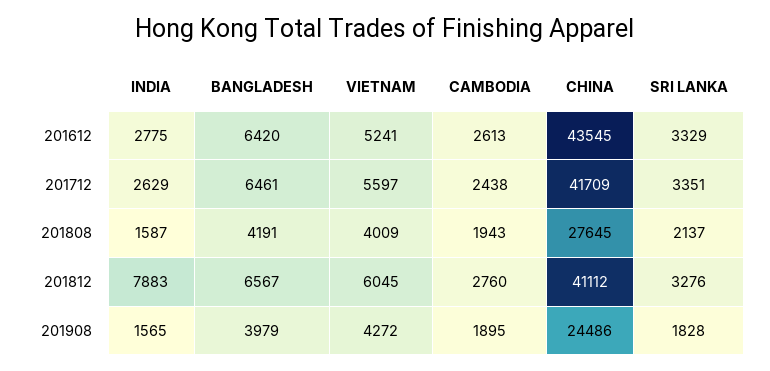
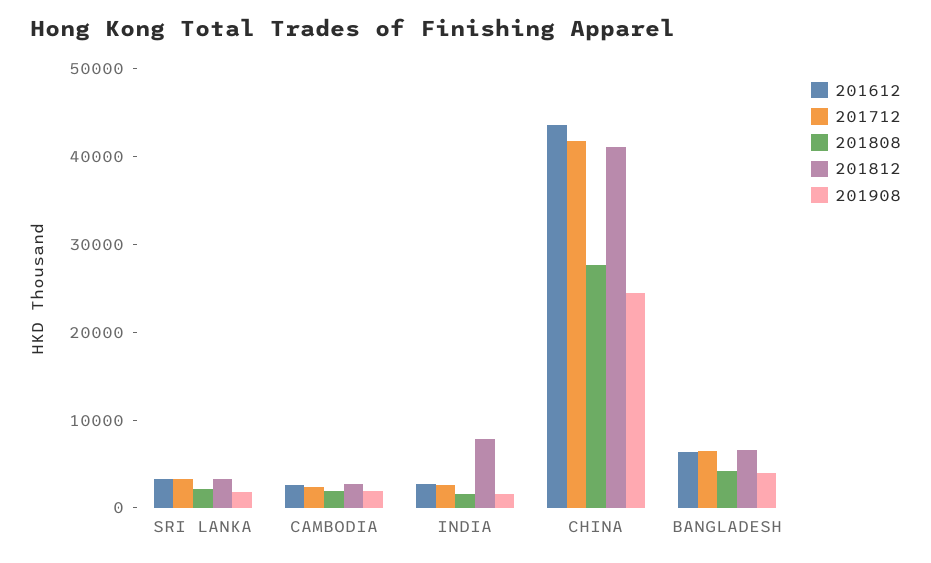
  {
    "201612": {
      "INDIA": 2775,
      "BANGLADESH": 6420,
-     "VIETNAM": 5241,
      "CAMBODIA": 2613,
      "CHINA": 43545,
      "SRI LANKA": 3329
    },
    "201712": {
      "INDIA": 2629,
      "BANGLADESH": 6461,
-     "VIETNAM": 5597,
      "CAMBODIA": 2438,
      "CHINA": 41709,
      "SRI LANKA": 3351
    },
    "201808": {
      "INDIA": 1587,
      "BANGLADESH": 4191,
-     "VIETNAM": 4009,
      "CAMBODIA": 1943,
      "CHINA": 27645,
      "SRI LANKA": 2137
    },
    "201812": {
      "INDIA": 7883,
      "BANGLADESH": 6567,
-     "VIETNAM": 6045,
      "CAMBODIA": 2760,
      "CHINA": 41112,
      "SRI LANKA": 3276
    },
    "201908": {
      "INDIA": 1565,
      "BANGLADESH": 3979,
-     "VIETNAM": 4272,
      "CAMBODIA": 1895,
      "CHINA": 24486,
      "SRI LANKA": 1828
    }
  }

